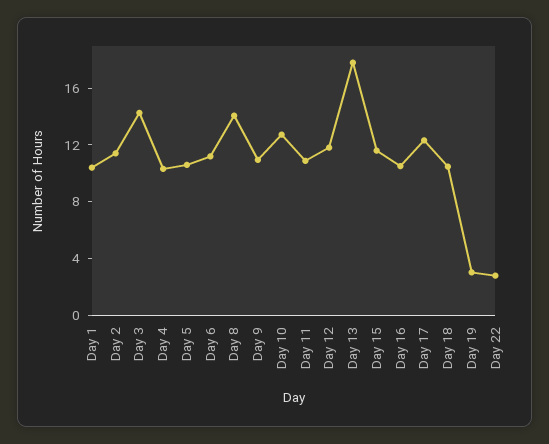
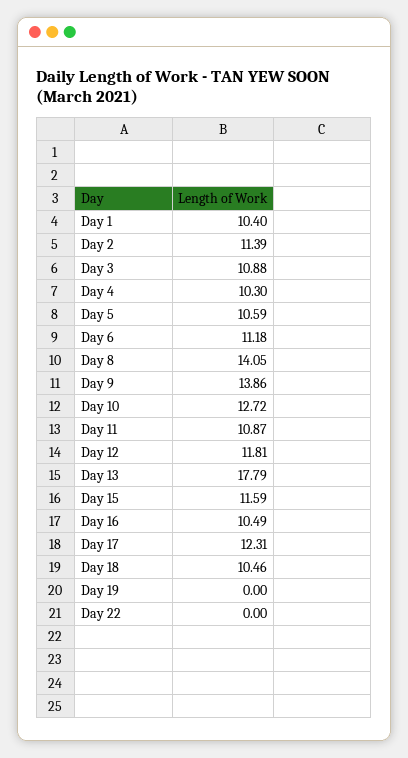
  {
    "Day 1": 10.4,
    "Day 2": 11.39,
-   "Day 3": 14,
+   "Day 3": 10.88,
    "Day 4": 10.3,
    "Day 5": 10.59,
    "Day 6": 11.18,
    "Day 8": 14.05,
-   "Day 9": 11,
+   "Day 9": 13.86,
    "Day 10": 12.72,
    "Day 11": 10.87,
    "Day 12": 11.81,
    "Day 13": 17.79,
    "Day 15": 11.59,
    "Day 16": 10.49,
    "Day 17": 12.31,
    "Day 18": 10.46,
-   "Day 19": 3,
+   "Day 19": 0,
-   "Day 22": 3
+   "Day 22": 0
  }

